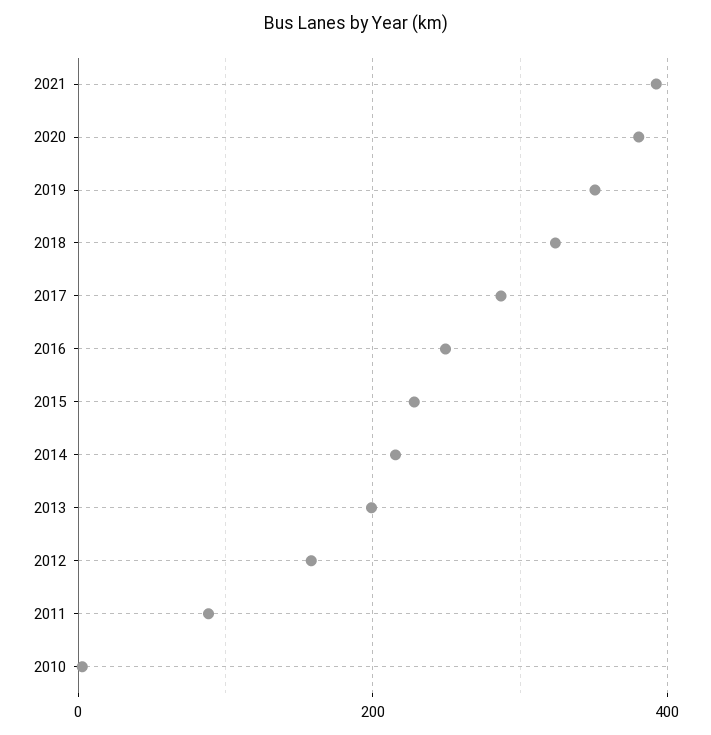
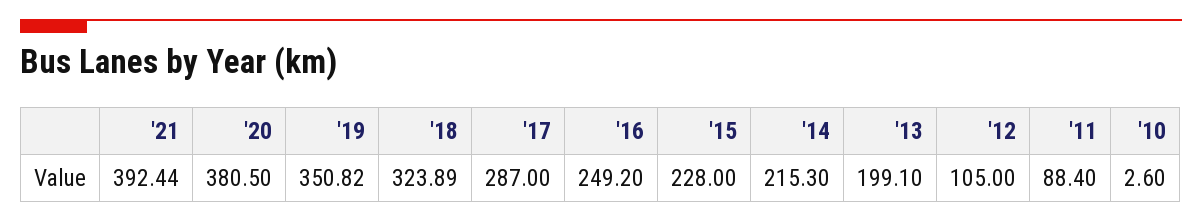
  {
    "2021": 392.44,
    "2020": 380.5,
    "2019": 350.82,
    "2018": 323.89,
    "2017": 287,
    "2016": 249.2,
    "2015": 228,
    "2014": 215.3,
    "2013": 199.1,
-   "2012": 160,
+   "2012": 105,
    "2011": 88.4,
    "2010": 2.6
  }

